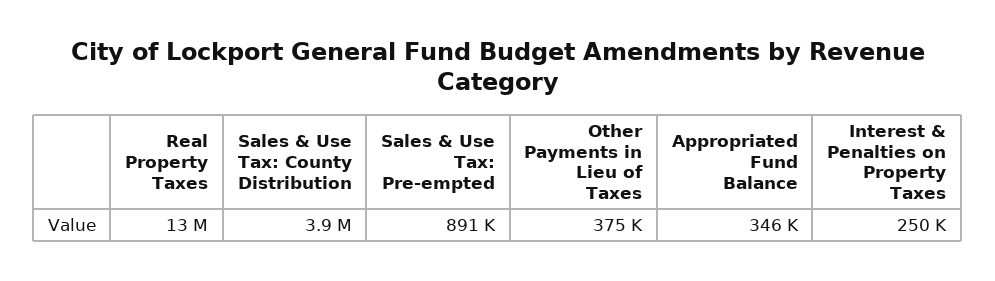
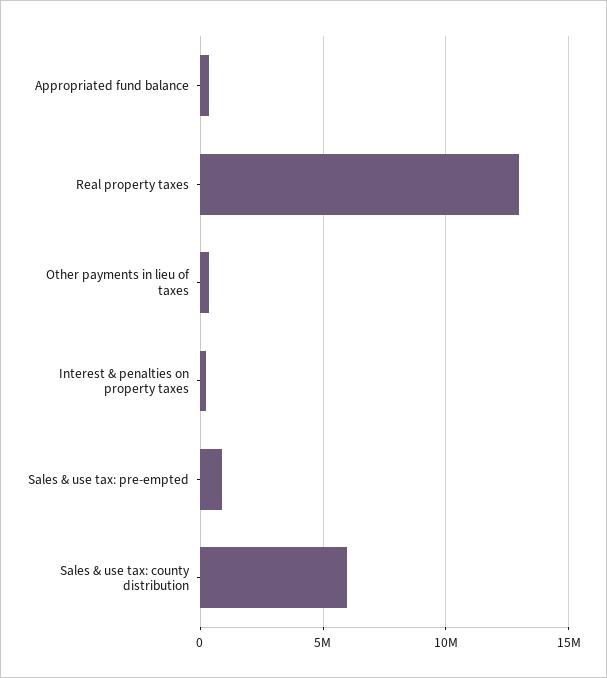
  {
    "Real Property Taxes": 13000000,
-   "Sales & Use Tax: County Distribution": 3900000,
+   "Sales & Use Tax: County Distribution": 6000000,
    "Sales & Use Tax: Pre-empted": 891000,
    "Other Payments in Lieu of Taxes": 375000,
    "Appropriated Fund Balance": 346000,
    "Interest & Penalties on Property Taxes": 250000
  }

